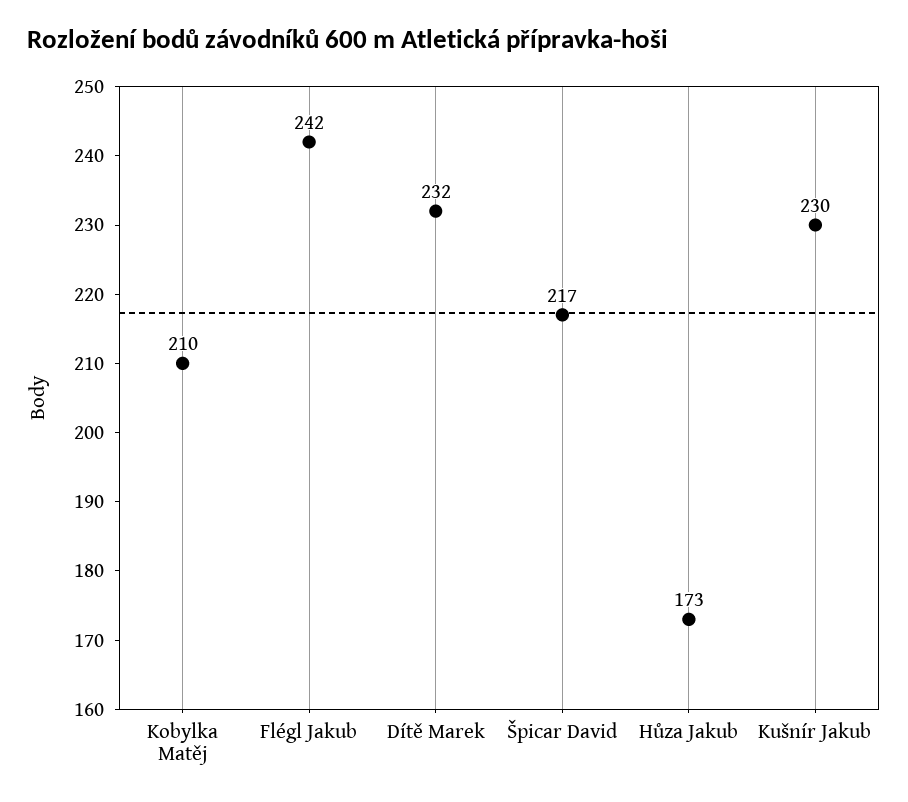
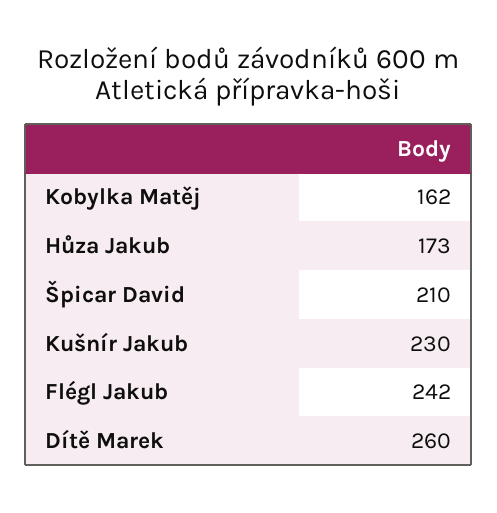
  {
-   "Kobylka Matěj": 210,
+   "Kobylka Matěj": 162,
    "Flégl Jakub": 242,
-   "Dítě Marek": 232,
+   "Dítě Marek": 260,
-   "Špicar David": 217,
+   "Špicar David": 210,
    "Hůza Jakub": 173,
    "Kušnír Jakub": 230
  }

